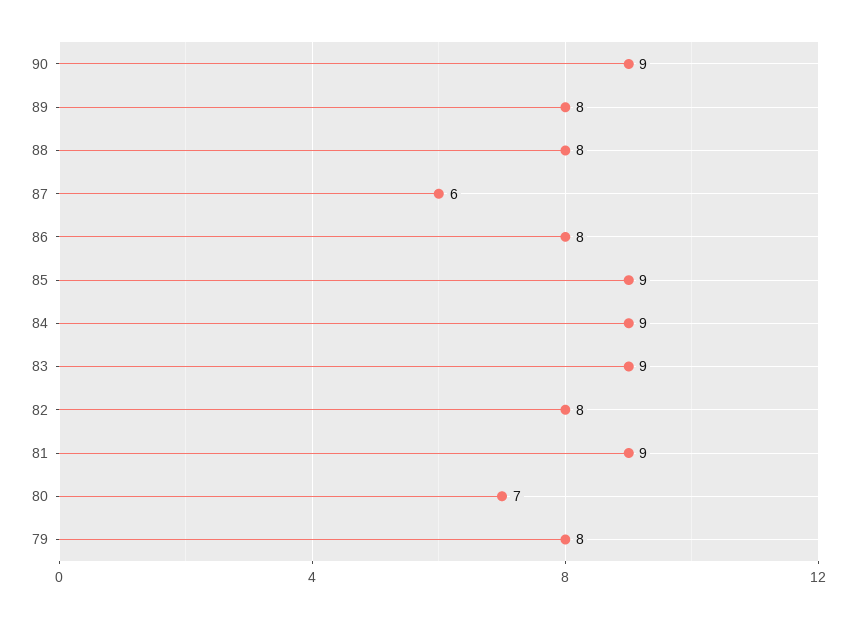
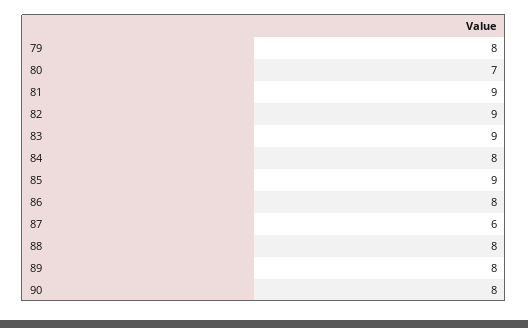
  {
-   "90": 9,
+   "90": 8,
    "89": 8,
    "88": 8,
    "87": 6,
    "86": 8,
    "85": 9,
-   "84": 9,
+   "84": 8,
    "83": 9,
-   "82": 8,
+   "82": 9,
    "81": 9,
    "80": 7,
    "79": 8
  }

